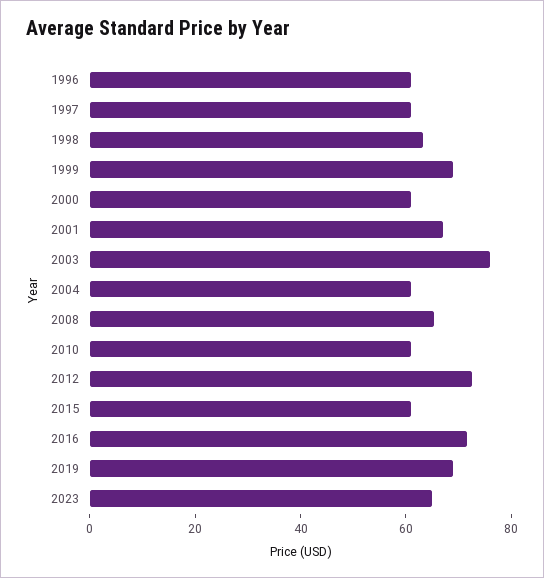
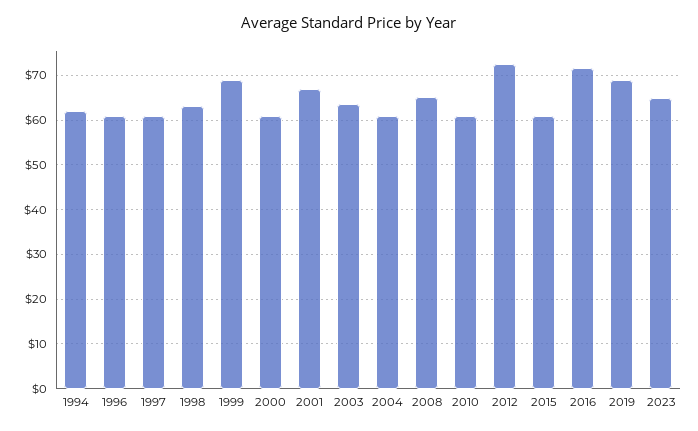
  {
    "1996": 62,
    "1997": 62,
    "1998": 64,
    "1999": 70,
    "2000": 62,
    "2001": 68,
-   "2003": 75,
+   "2003": 64,
    "2004": 62,
    "2008": 66,
    "2010": 62,
    "2012": 72,
    "2015": 62,
    "2016": 72,
    "2019": 70,
-   "2023": 66
+   "2023": 66,
+   "1994": 62
  }

